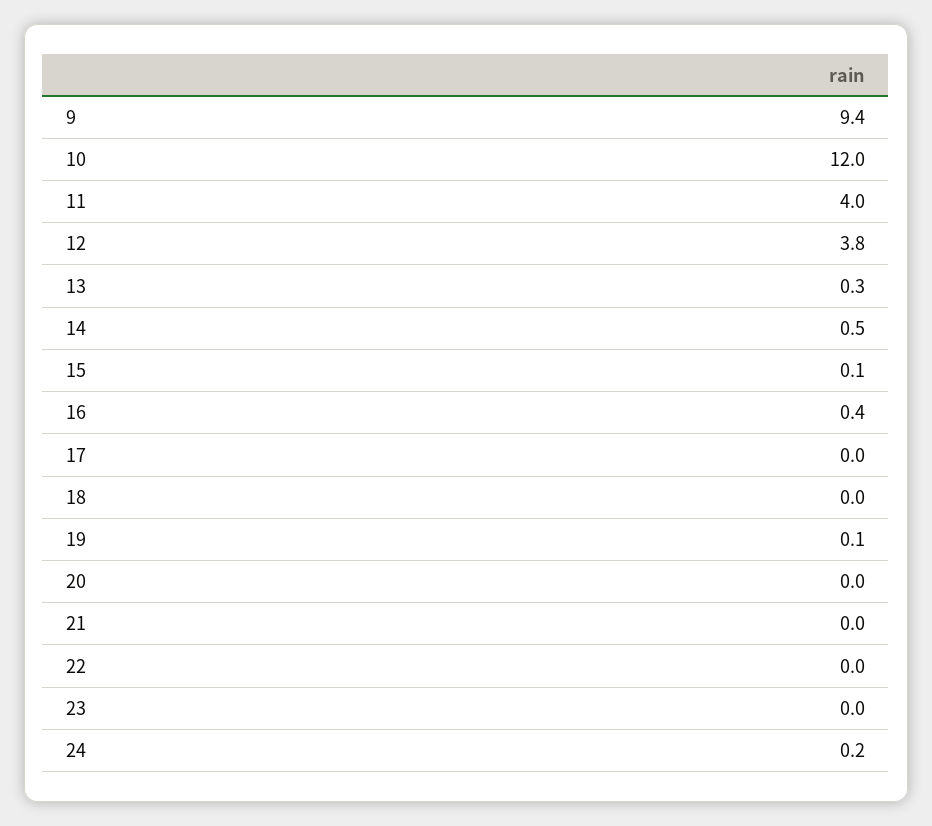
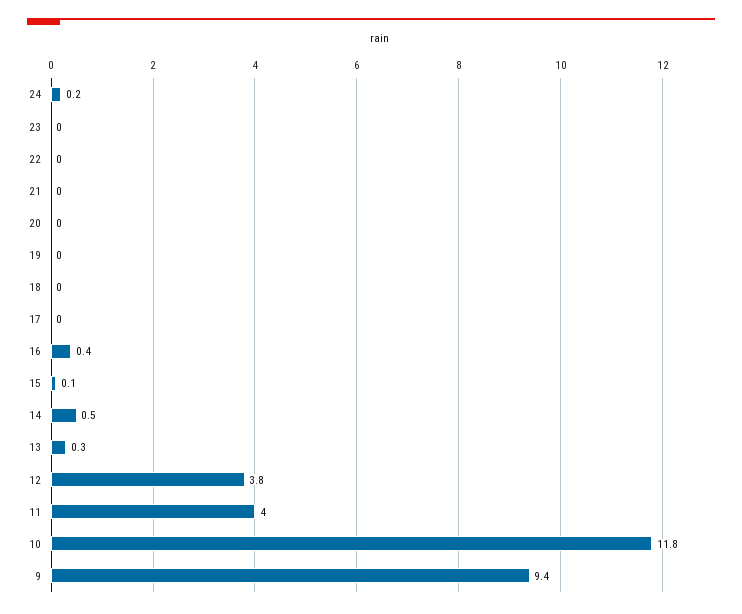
  {
    "9": 9.4,
-   "10": 12,
+   "10": 11.8,
    "11": 4,
    "12": 3.8,
    "13": 0.3,
    "14": 0.5,
    "15": 0.1,
    "16": 0.4,
    "17": 0,
    "18": 0,
-   "19": 0.1,
+   "19": 0,
    "20": 0,
    "21": 0,
    "22": 0,
    "23": 0,
    "24": 0.2
  }

